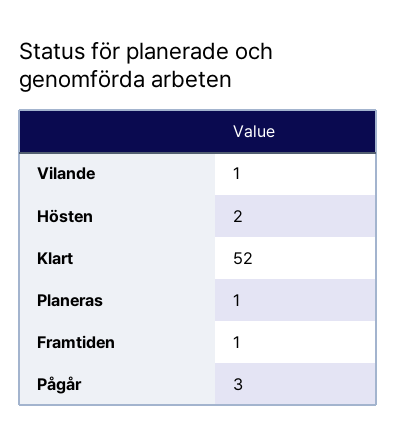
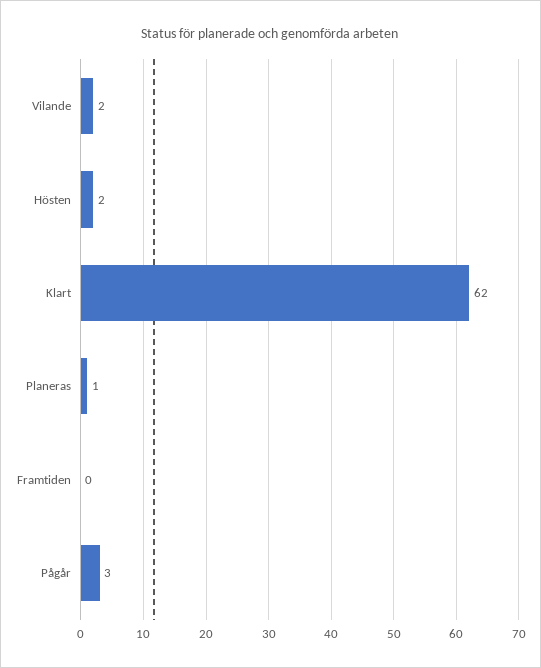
  {
-   "Vilande": 1,
+   "Vilande": 2,
    "Hösten": 2,
-   "Klart": 52,
+   "Klart": 62,
    "Planeras": 1,
-   "Framtiden": 1,
+   "Framtiden": 0,
    "Pågår": 3
  }

